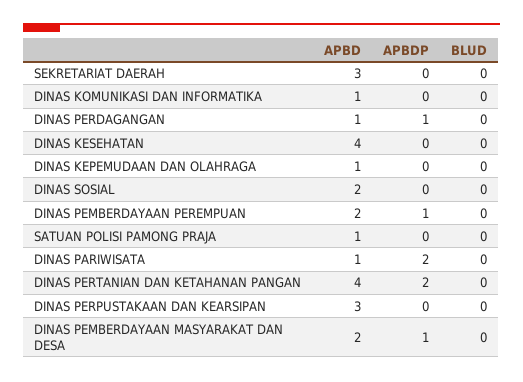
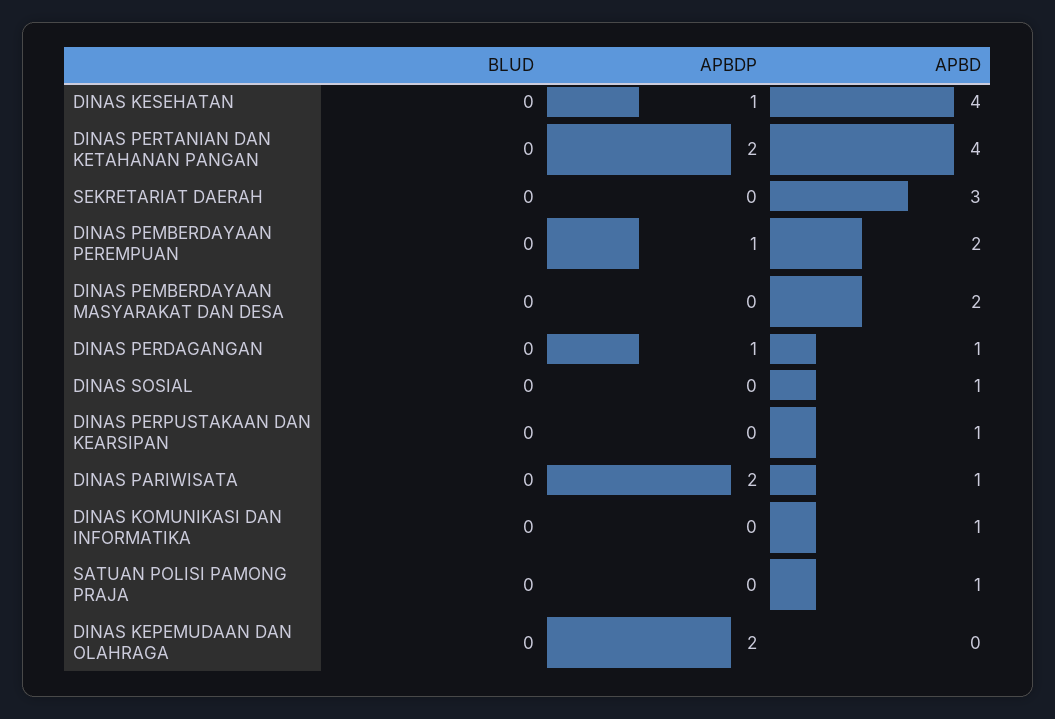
  {
    "APBD": {
      "SEKRETARIAT DAERAH": 3,
      "DINAS KOMUNIKASI DAN INFORMATIKA": 1,
      "DINAS PERDAGANGAN": 1,
      "DINAS KESEHATAN": 4,
-     "DINAS KEPEMUDAAN DAN OLAHRAGA": 1,
+     "DINAS KEPEMUDAAN DAN OLAHRAGA": 0,
-     "DINAS SOSIAL": 2,
+     "DINAS SOSIAL": 1,
      "DINAS PEMBERDAYAAN PEREMPUAN": 2,
      "SATUAN POLISI PAMONG PRAJA": 1,
      "DINAS PARIWISATA": 1,
      "DINAS PERTANIAN DAN KETAHANAN PANGAN": 4,
-     "DINAS PERPUSTAKAAN DAN KEARSIPAN": 3,
+     "DINAS PERPUSTAKAAN DAN KEARSIPAN": 1,
      "DINAS PEMBERDAYAAN MASYARAKAT DAN DESA": 2
    },
    "APBDP": {
      "SEKRETARIAT DAERAH": 0,
      "DINAS KOMUNIKASI DAN INFORMATIKA": 0,
      "DINAS PERDAGANGAN": 1,
-     "DINAS KESEHATAN": 0,
+     "DINAS KESEHATAN": 1,
-     "DINAS KEPEMUDAAN DAN OLAHRAGA": 0,
+     "DINAS KEPEMUDAAN DAN OLAHRAGA": 2,
      "DINAS SOSIAL": 0,
      "DINAS PEMBERDAYAAN PEREMPUAN": 1,
      "SATUAN POLISI PAMONG PRAJA": 0,
      "DINAS PARIWISATA": 2,
      "DINAS PERTANIAN DAN KETAHANAN PANGAN": 2,
      "DINAS PERPUSTAKAAN DAN KEARSIPAN": 0,
-     "DINAS PEMBERDAYAAN MASYARAKAT DAN DESA": 1
+     "DINAS PEMBERDAYAAN MASYARAKAT DAN DESA": 0
    },
    "BLUD": {
      "SEKRETARIAT DAERAH": 0,
      "DINAS KOMUNIKASI DAN INFORMATIKA": 0,
      "DINAS PERDAGANGAN": 0,
      "DINAS KESEHATAN": 0,
      "DINAS KEPEMUDAAN DAN OLAHRAGA": 0,
      "DINAS SOSIAL": 0,
      "DINAS PEMBERDAYAAN PEREMPUAN": 0,
      "SATUAN POLISI PAMONG PRAJA": 0,
      "DINAS PARIWISATA": 0,
      "DINAS PERTANIAN DAN KETAHANAN PANGAN": 0,
      "DINAS PERPUSTAKAAN DAN KEARSIPAN": 0,
      "DINAS PEMBERDAYAAN MASYARAKAT DAN DESA": 0
    }
  }

